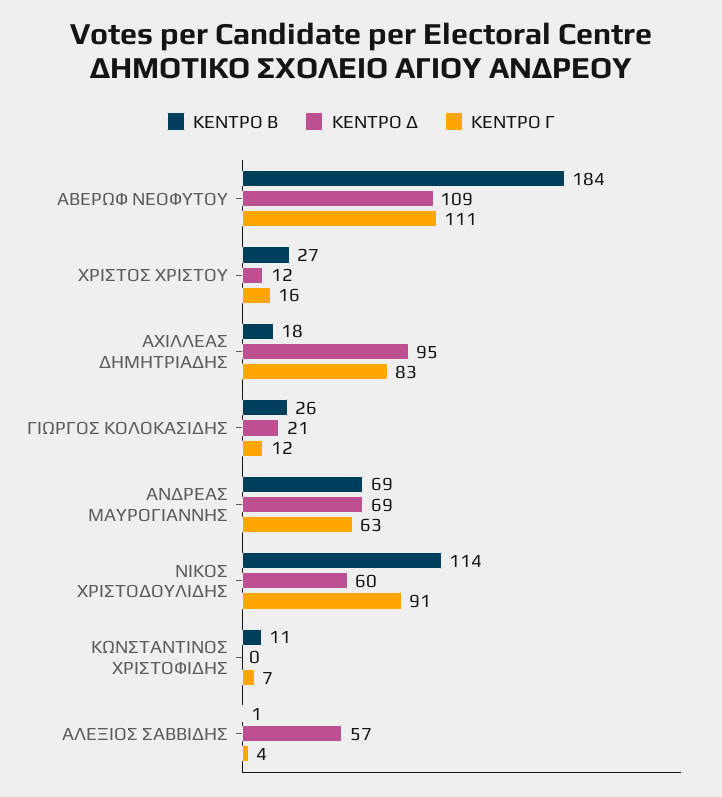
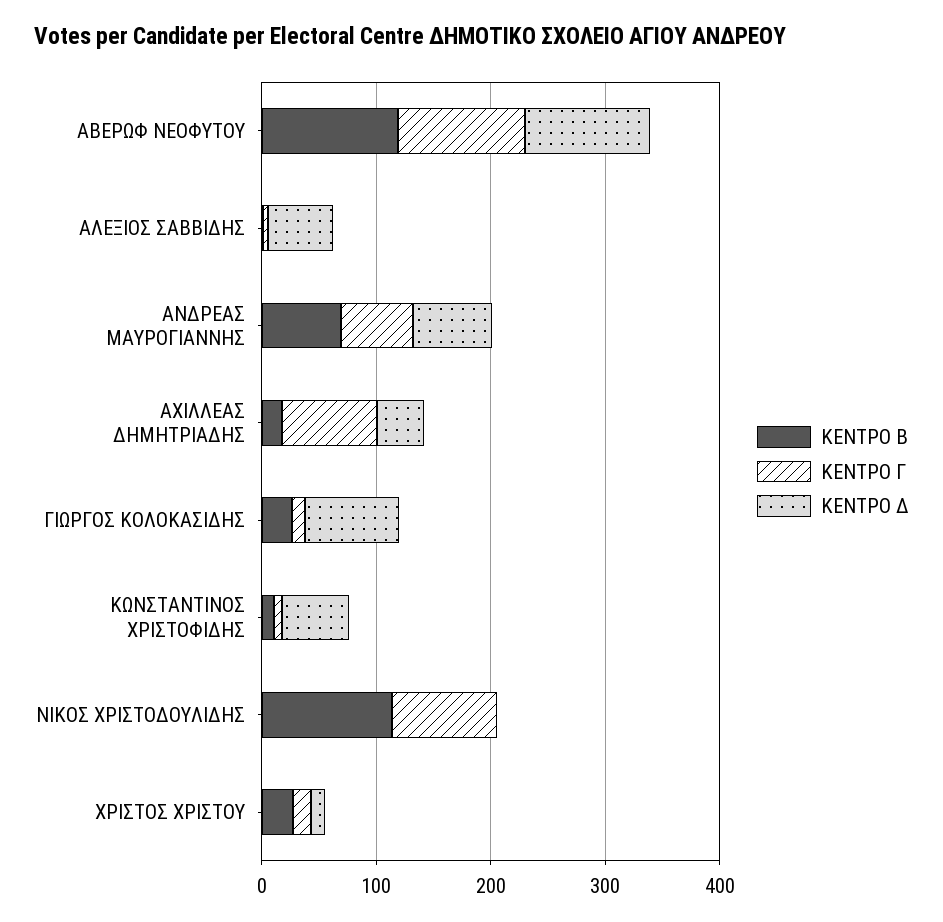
  {
    "ΚΕΝΤΡΟ Β": {
-     "ΑΒΕΡΩΦ ΝΕΟΦΥΤΟΥ": 184,
+     "ΑΒΕΡΩΦ ΝΕΟΦΥΤΟΥ": 120,
      "ΧΡΙΣΤΟΣ ΧΡΙΣΤΟΥ": 27,
      "ΑΧΙΛΛΕΑΣ ΔΗΜΗΤΡΙΑΔΗΣ": 18,
      "ΓΙΩΡΓΟΣ ΚΟΛΟΚΑΣΙΔΗΣ": 26,
      "ΑΝΔΡΕΑΣ ΜΑΥΡΟΓΙΑΝΝΗΣ": 69,
      "ΝΙΚΟΣ ΧΡΙΣΤΟΔΟΥΛΙΔΗΣ": 114,
      "ΚΩΝΣΤΑΝΤΙΝΟΣ ΧΡΙΣΤΟΦΙΔΗΣ": 11,
      "ΑΛΕΞΙΟΣ ΣΑΒΒΙΔΗΣ": 1
    },
    "ΚΕΝΤΡΟ Δ": {
      "ΑΒΕΡΩΦ ΝΕΟΦΥΤΟΥ": 109,
      "ΧΡΙΣΤΟΣ ΧΡΙΣΤΟΥ": 12,
-     "ΑΧΙΛΛΕΑΣ ΔΗΜΗΤΡΙΑΔΗΣ": 95,
+     "ΑΧΙΛΛΕΑΣ ΔΗΜΗΤΡΙΑΔΗΣ": 40,
-     "ΓΙΩΡΓΟΣ ΚΟΛΟΚΑΣΙΔΗΣ": 21,
+     "ΓΙΩΡΓΟΣ ΚΟΛΟΚΑΣΙΔΗΣ": 80,
      "ΑΝΔΡΕΑΣ ΜΑΥΡΟΓΙΑΝΝΗΣ": 69,
-     "ΝΙΚΟΣ ΧΡΙΣΤΟΔΟΥΛΙΔΗΣ": 60,
+     "ΝΙΚΟΣ ΧΡΙΣΤΟΔΟΥΛΙΔΗΣ": 0,
-     "ΚΩΝΣΤΑΝΤΙΝΟΣ ΧΡΙΣΤΟΦΙΔΗΣ": 0,
+     "ΚΩΝΣΤΑΝΤΙΝΟΣ ΧΡΙΣΤΟΦΙΔΗΣ": 60,
      "ΑΛΕΞΙΟΣ ΣΑΒΒΙΔΗΣ": 57
    },
    "ΚΕΝΤΡΟ Γ": {
      "ΑΒΕΡΩΦ ΝΕΟΦΥΤΟΥ": 111,
      "ΧΡΙΣΤΟΣ ΧΡΙΣΤΟΥ": 16,
      "ΑΧΙΛΛΕΑΣ ΔΗΜΗΤΡΙΑΔΗΣ": 83,
      "ΓΙΩΡΓΟΣ ΚΟΛΟΚΑΣΙΔΗΣ": 12,
      "ΑΝΔΡΕΑΣ ΜΑΥΡΟΓΙΑΝΝΗΣ": 63,
      "ΝΙΚΟΣ ΧΡΙΣΤΟΔΟΥΛΙΔΗΣ": 91,
      "ΚΩΝΣΤΑΝΤΙΝΟΣ ΧΡΙΣΤΟΦΙΔΗΣ": 7,
      "ΑΛΕΞΙΟΣ ΣΑΒΒΙΔΗΣ": 4
    }
  }

